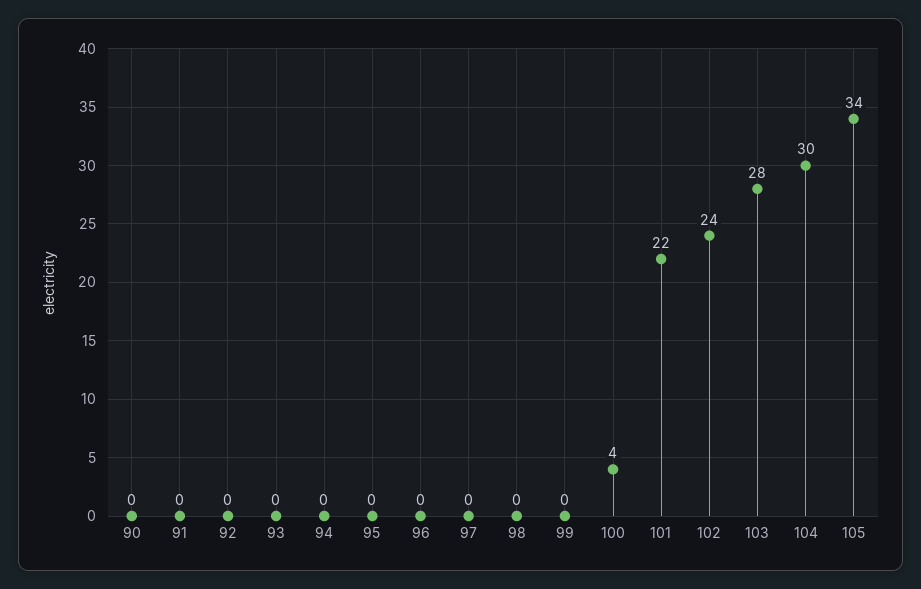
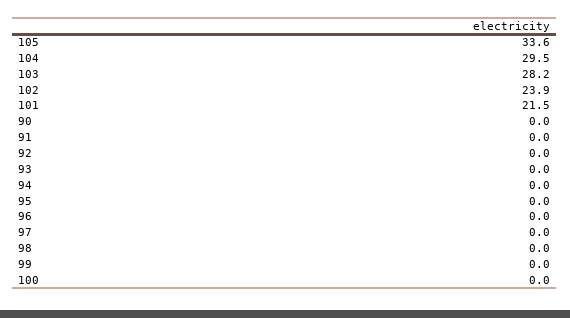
  {
    "90": 0,
    "91": 0,
    "92": 0,
    "93": 0,
    "94": 0,
    "95": 0,
    "96": 0,
    "97": 0,
    "98": 0,
    "99": 0,
-   "100": 4,
+   "100": 0,
    "101": 21.5,
    "102": 23.9,
    "103": 28.2,
    "104": 29.5,
    "105": 33.6
  }

